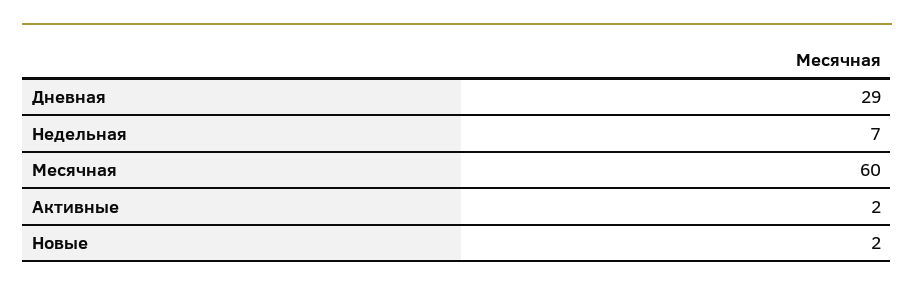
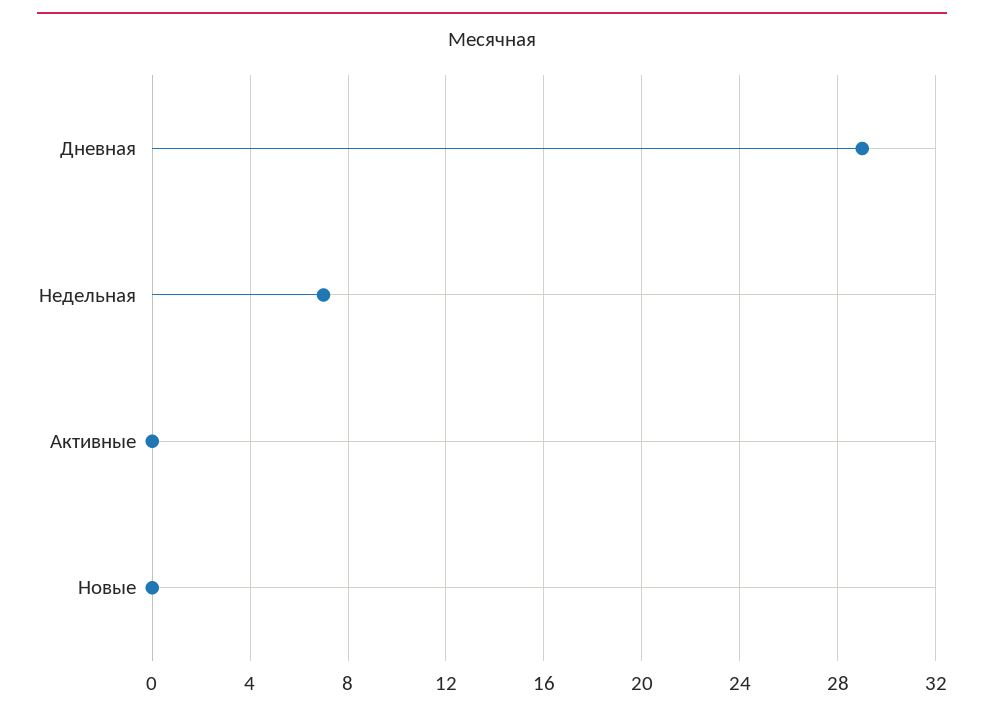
  {
    "Дневная": 29,
    "Недельная": 7,
-   "Месячная": 60,
-   "Активные": 2,
+   "Активные": 0,
-   "Новые": 2
+   "Новые": 0
  }

